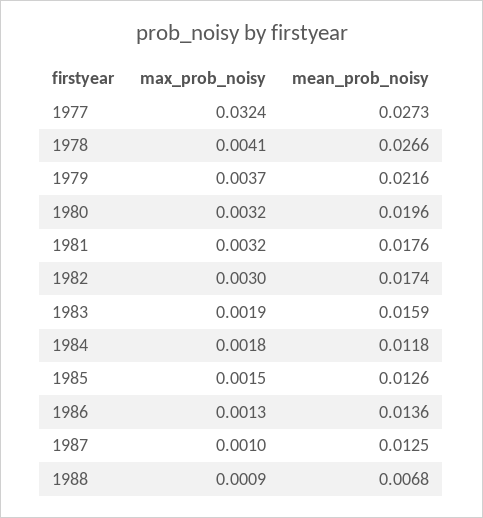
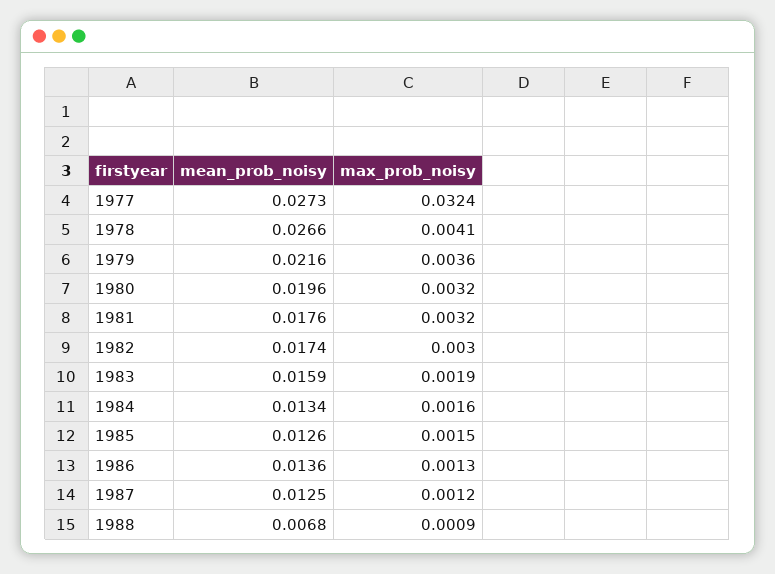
  {
    "max_prob_noisy": {
      "1977": 0.0324,
      "1978": 0.0041,
-     "1979": 0.0037,
+     "1979": 0.0036,
      "1980": 0.0032,
      "1981": 0.0032,
      "1982": 0.003,
      "1983": 0.0019,
-     "1984": 0.0018,
+     "1984": 0.0016,
      "1985": 0.0015,
      "1986": 0.0013,
-     "1987": 0.001,
+     "1987": 0.0012,
      "1988": 0.0009
    },
    "mean_prob_noisy": {
      "1977": 0.0273,
      "1978": 0.0266,
      "1979": 0.0216,
      "1980": 0.0196,
      "1981": 0.0176,
      "1982": 0.0174,
      "1983": 0.0159,
-     "1984": 0.0118,
+     "1984": 0.0134,
      "1985": 0.0126,
      "1986": 0.0136,
      "1987": 0.0125,
      "1988": 0.0068
    }
  }

